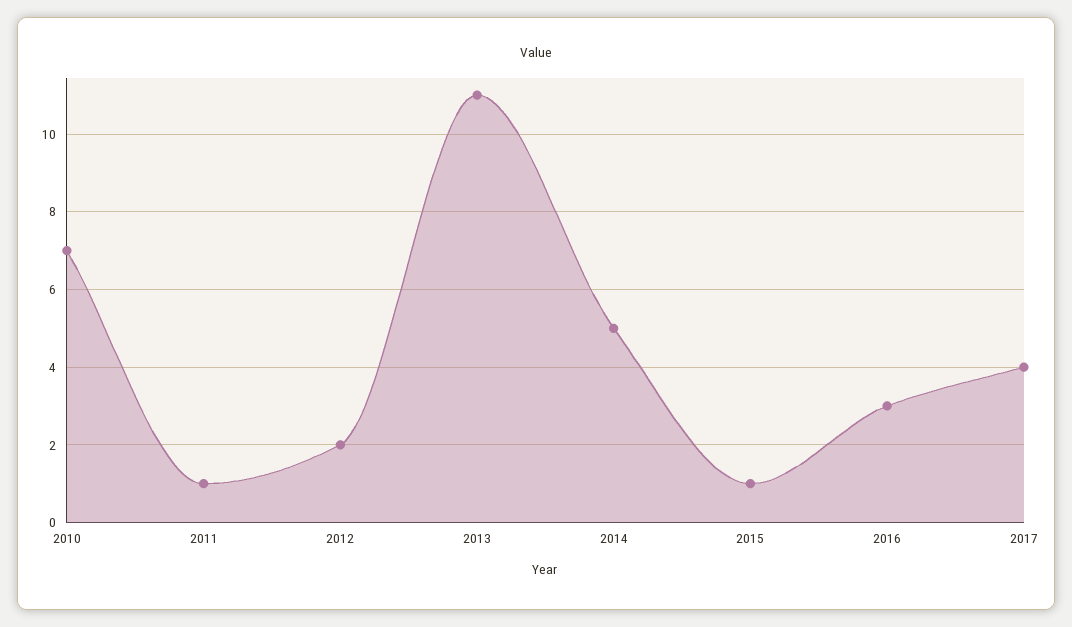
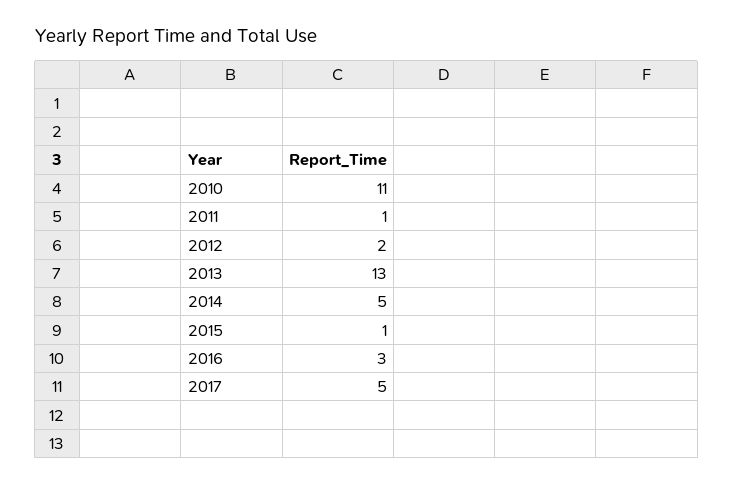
  {
-   "2010": 7,
+   "2010": 11,
    "2011": 1,
    "2012": 2,
-   "2013": 11,
+   "2013": 13,
    "2014": 5,
    "2015": 1,
    "2016": 3,
-   "2017": 4
+   "2017": 5
  }

